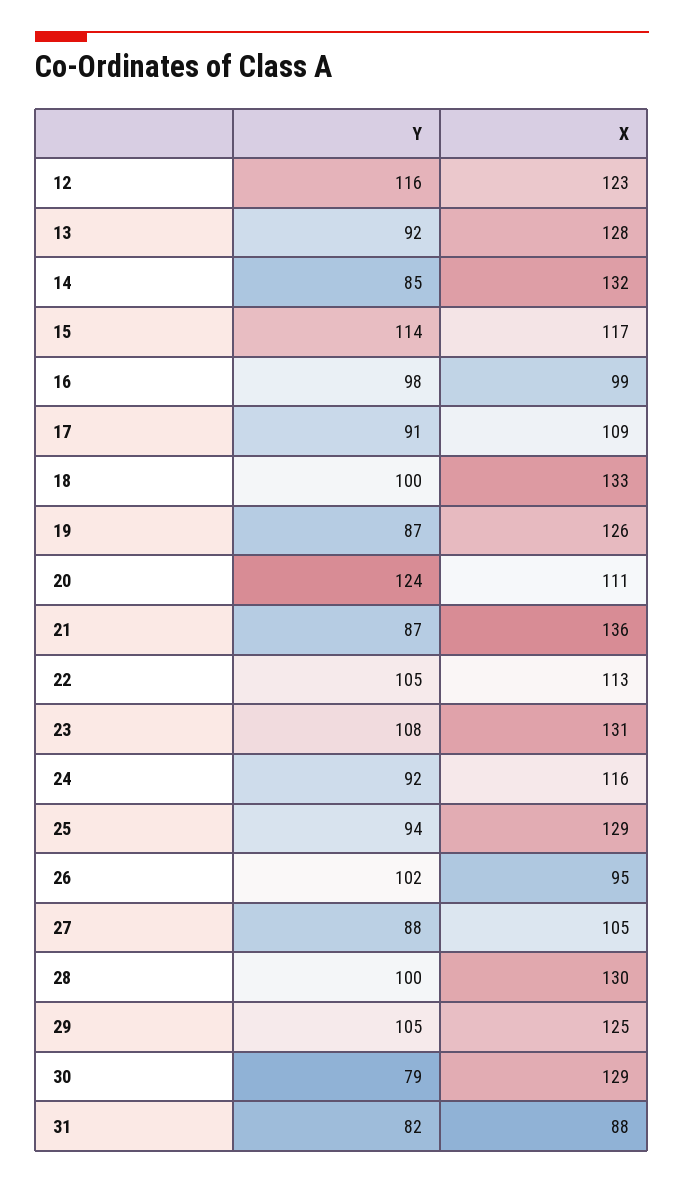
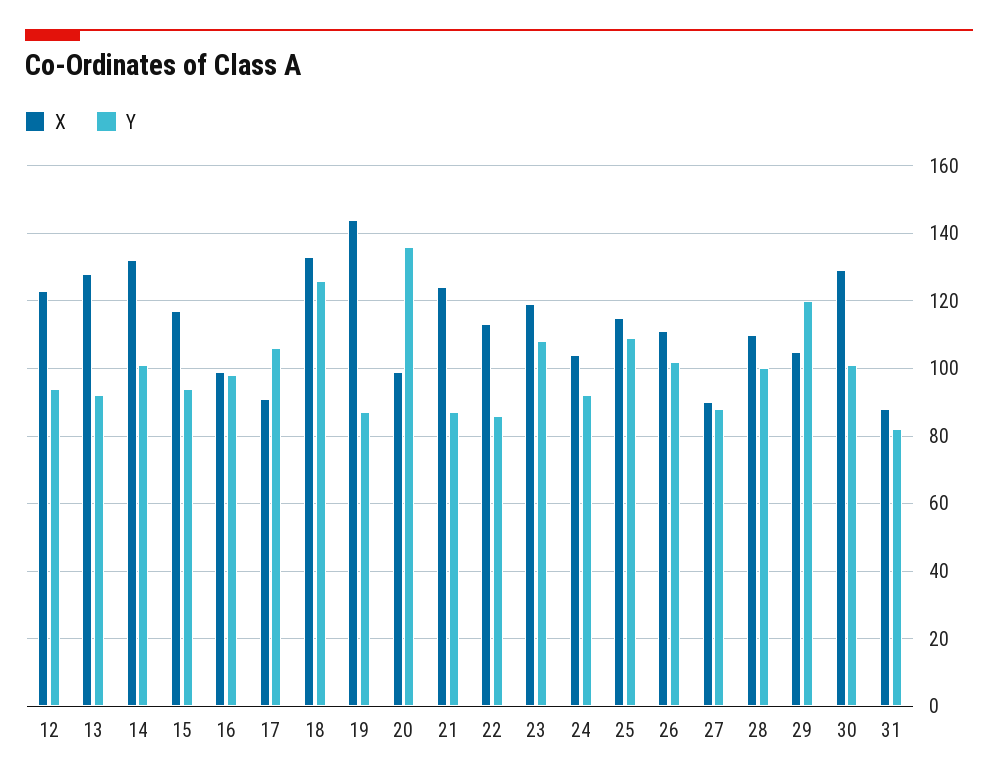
  {
    "Y": {
-     "12": 116,
+     "12": 95,
      "13": 92,
-     "14": 85,
+     "14": 100,
-     "15": 114,
+     "15": 95,
      "16": 98,
-     "17": 91,
+     "17": 105,
-     "18": 100,
+     "18": 125,
      "19": 87,
-     "20": 124,
+     "20": 135,
      "21": 87,
-     "22": 105,
+     "22": 85,
      "23": 108,
      "24": 92,
-     "25": 94,
+     "25": 110,
      "26": 102,
      "27": 88,
      "28": 100,
-     "29": 105,
+     "29": 120,
-     "30": 79,
+     "30": 100,
      "31": 82
    },
    "X": {
      "12": 123,
      "13": 128,
      "14": 132,
      "15": 117,
      "16": 99,
-     "17": 109,
+     "17": 90,
      "18": 133,
-     "19": 126,
+     "19": 145,
-     "20": 111,
+     "20": 100,
-     "21": 136,
+     "21": 125,
      "22": 113,
-     "23": 131,
+     "23": 120,
-     "24": 116,
+     "24": 105,
-     "25": 129,
+     "25": 115,
-     "26": 95,
+     "26": 110,
-     "27": 105,
+     "27": 90,
-     "28": 130,
+     "28": 110,
-     "29": 125,
+     "29": 105,
      "30": 129,
      "31": 88
    }
  }

